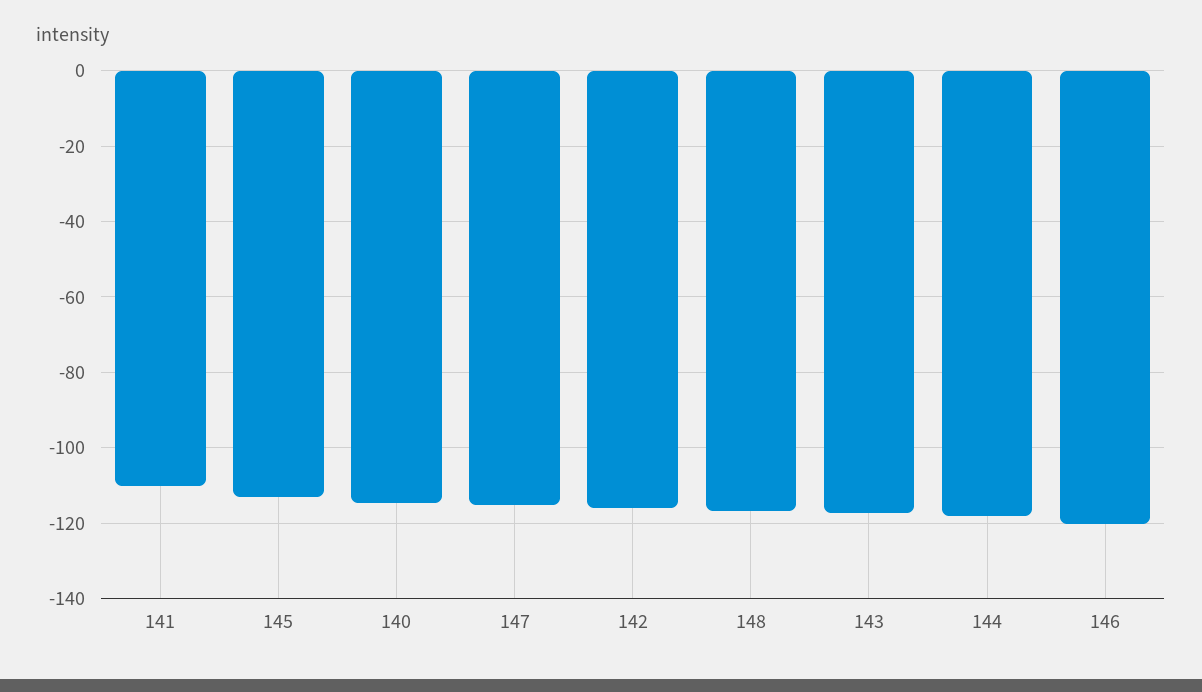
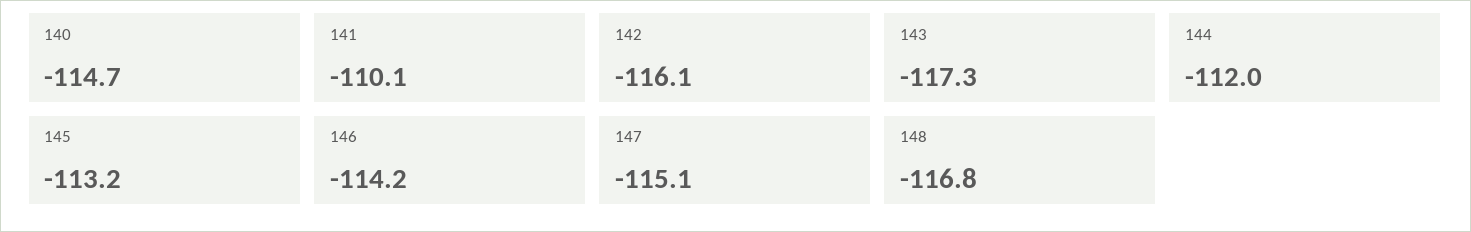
  {
    "141": -110.1,
    "145": -113.2,
    "140": -114.7,
    "147": -115.1,
    "142": -116.1,
    "148": -116.8,
    "143": -117.3,
-   "144": -118,
+   "144": -112,
-   "146": -120
+   "146": -114.2
  }

